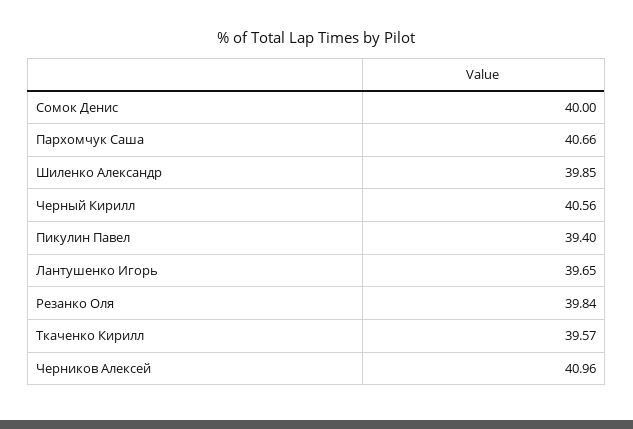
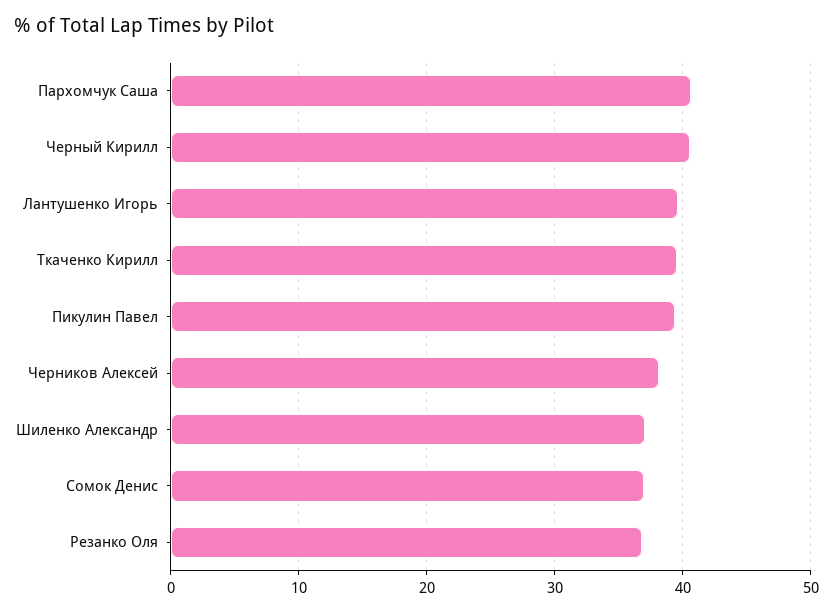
  {
-   "Сомок Денис": 40,
+   "Сомок Денис": 37,
    "Пархомчук Саша": 40.66,
-   "Шиленко Александр": 39.85,
+   "Шиленко Александр": 37,
    "Черный Кирилл": 40.56,
    "Пикулин Павел": 39.4,
    "Лантушенко Игорь": 39.65,
-   "Резанко Оля": 39.84,
+   "Резанко Оля": 37,
    "Ткаченко Кирилл": 39.57,
-   "Черников Алексей": 40.96
+   "Черников Алексей": 38
  }

